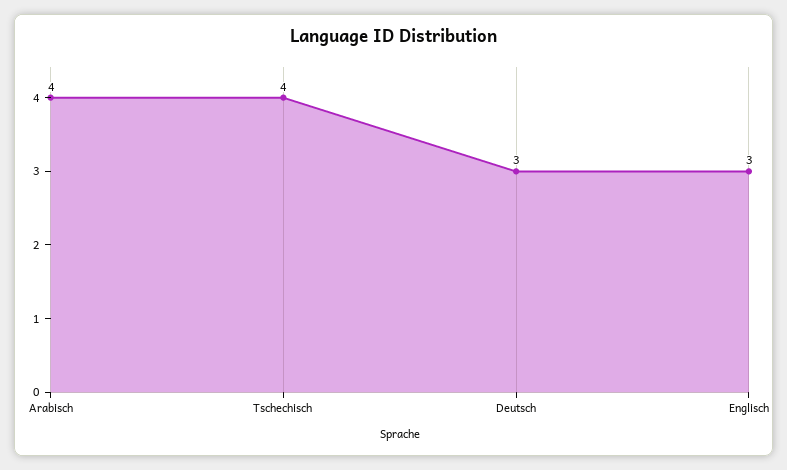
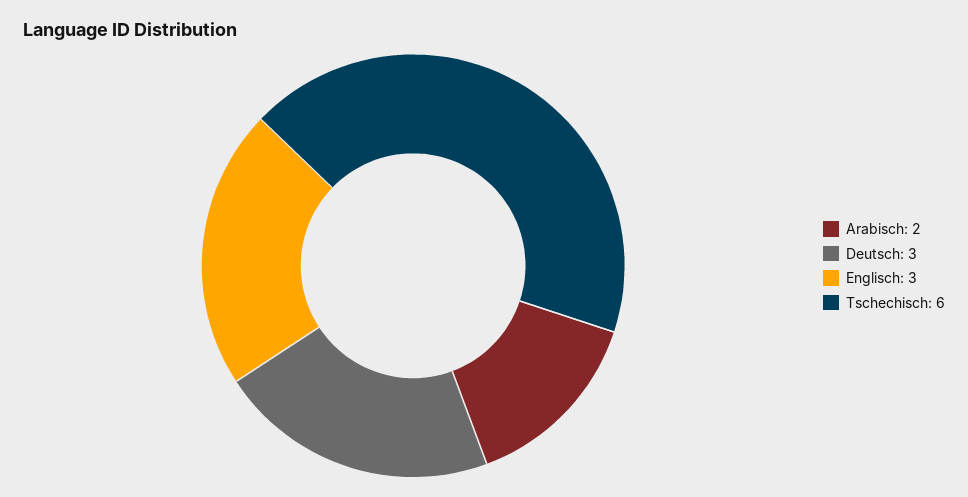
  {
-   "Arabisch": 4,
+   "Arabisch": 2,
-   "Tschechisch": 4,
+   "Tschechisch": 6,
    "Deutsch": 3,
    "Englisch": 3
  }

